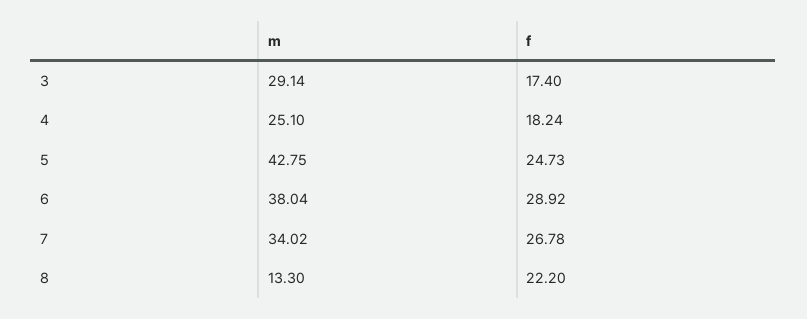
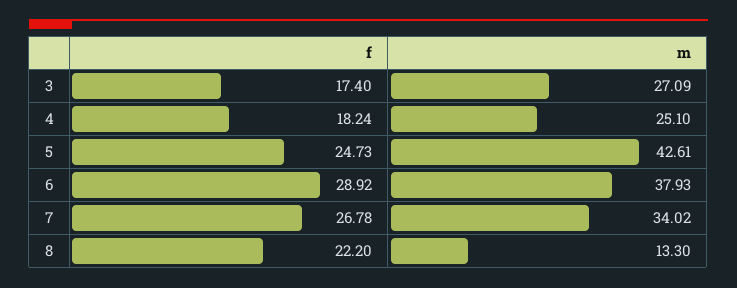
  {
    "m": {
-     "3": 29.14,
+     "3": 27.09,
      "4": 25.1,
-     "5": 42.75,
+     "5": 42.61,
-     "6": 38.04,
+     "6": 37.93,
      "7": 34.02,
      "8": 13.3
    },
    "f": {
      "3": 17.4,
      "4": 18.24,
      "5": 24.73,
      "6": 28.92,
      "7": 26.78,
      "8": 22.2
    }
  }

